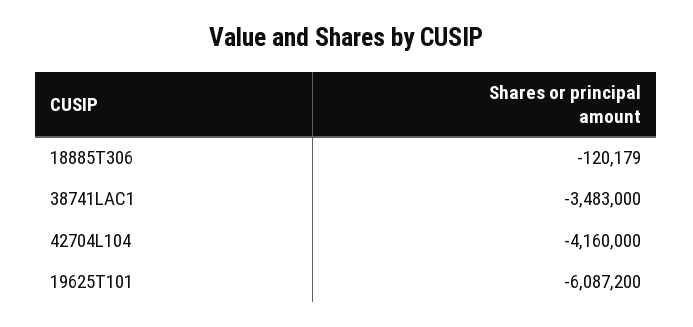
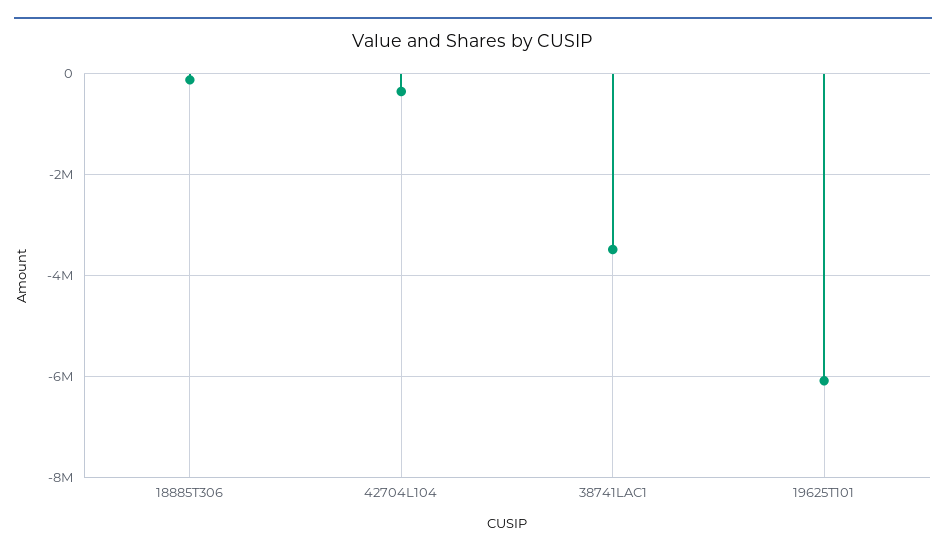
  {
    "18885T306": -120179,
    "38741LAC1": -3483000,
-   "42704L104": -4160000,
+   "42704L104": -400000,
    "19625T101": -6087200
  }

